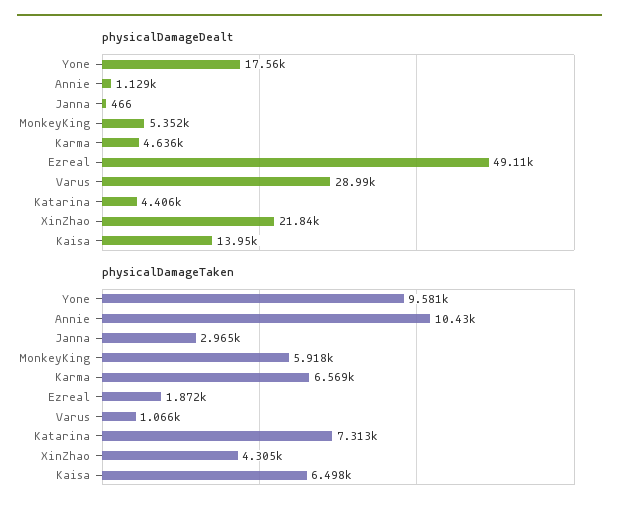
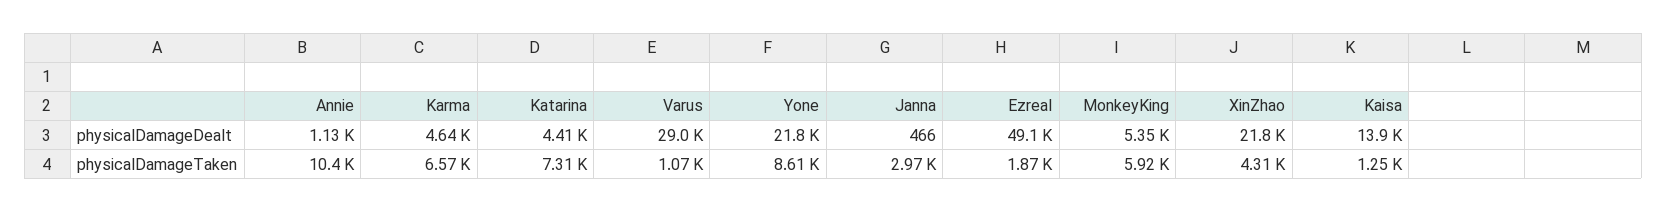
  {
    "physicalDamageDealt": {
-     "Yone": 17560,
+     "Yone": 21800,
      "Annie": 1129,
      "Janna": 466,
      "MonkeyKing": 5352,
      "Karma": 4636,
      "Ezreal": 49110,
      "Varus": 28990,
      "Katarina": 4406,
      "XinZhao": 21840,
      "Kaisa": 13950
    },
    "physicalDamageTaken": {
-     "Yone": 9581,
+     "Yone": 8610,
      "Annie": 10430,
      "Janna": 2965,
      "MonkeyKing": 5918,
      "Karma": 6569,
      "Ezreal": 1872,
      "Varus": 1066,
      "Katarina": 7313,
      "XinZhao": 4305,
-     "Kaisa": 6498
+     "Kaisa": 1250
    }
  }

